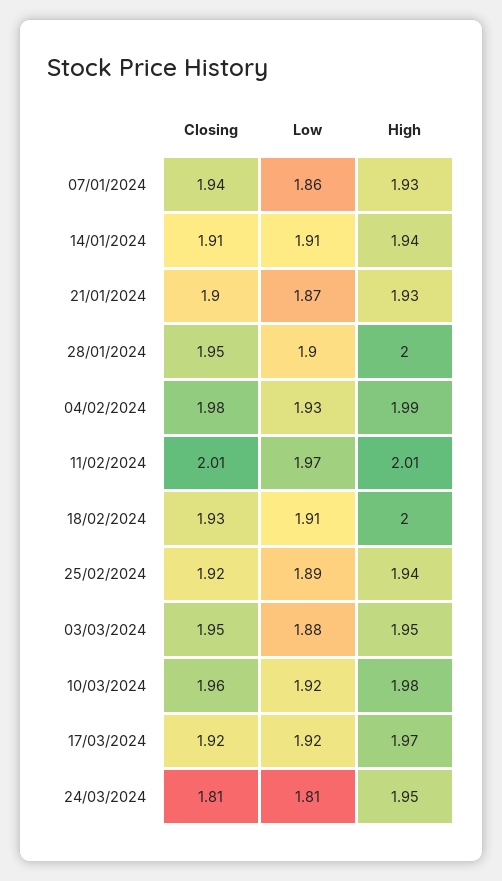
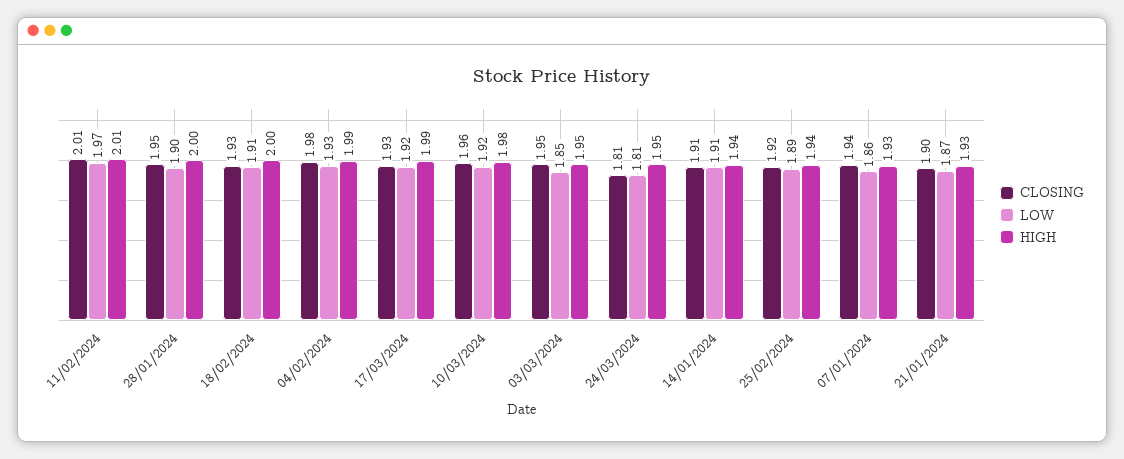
  {
    "Closing": {
      "07/01/2024": 1.94,
      "14/01/2024": 1.91,
      "21/01/2024": 1.9,
      "28/01/2024": 1.95,
      "04/02/2024": 1.98,
      "11/02/2024": 2.01,
      "18/02/2024": 1.93,
      "25/02/2024": 1.92,
      "03/03/2024": 1.95,
      "10/03/2024": 1.96,
-     "17/03/2024": 1.92,
+     "17/03/2024": 1.93,
      "24/03/2024": 1.81
    },
    "Low": {
      "07/01/2024": 1.86,
      "14/01/2024": 1.91,
      "21/01/2024": 1.87,
      "28/01/2024": 1.9,
      "04/02/2024": 1.93,
      "11/02/2024": 1.97,
      "18/02/2024": 1.91,
      "25/02/2024": 1.89,
-     "03/03/2024": 1.88,
+     "03/03/2024": 1.85,
      "10/03/2024": 1.92,
      "17/03/2024": 1.92,
      "24/03/2024": 1.81
    },
    "High": {
      "07/01/2024": 1.93,
      "14/01/2024": 1.94,
      "21/01/2024": 1.93,
      "28/01/2024": 2,
      "04/02/2024": 1.99,
      "11/02/2024": 2.01,
      "18/02/2024": 2,
      "25/02/2024": 1.94,
      "03/03/2024": 1.95,
      "10/03/2024": 1.98,
-     "17/03/2024": 1.97,
+     "17/03/2024": 1.99,
      "24/03/2024": 1.95
    }
  }

